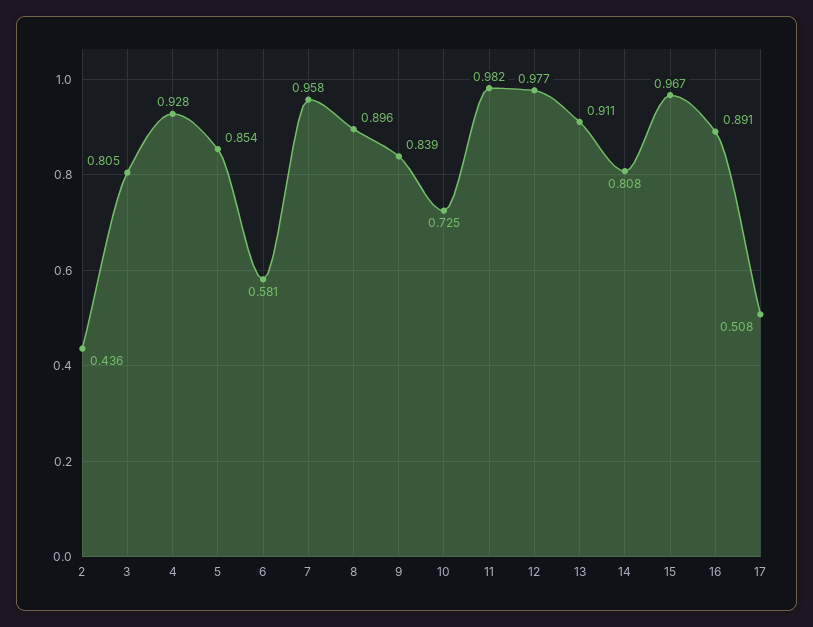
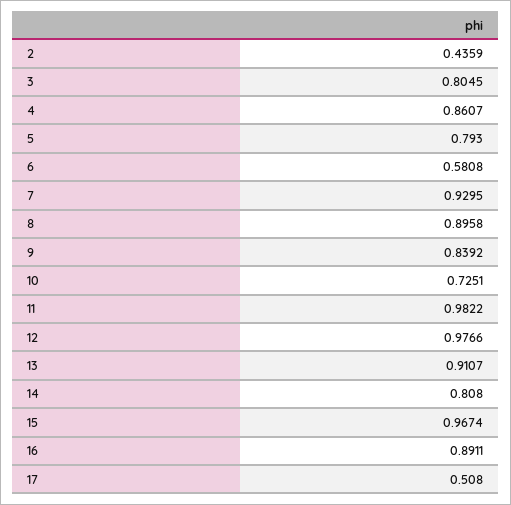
  {
    "2": 0.4359,
    "3": 0.8045,
-   "4": 0.928,
+   "4": 0.8607,
-   "5": 0.854,
+   "5": 0.793,
    "6": 0.5808,
-   "7": 0.958,
+   "7": 0.9295,
    "8": 0.8958,
    "9": 0.8392,
    "10": 0.7251,
    "11": 0.9822,
    "12": 0.9766,
    "13": 0.9107,
    "14": 0.808,
    "15": 0.9674,
    "16": 0.8911,
    "17": 0.508
  }

